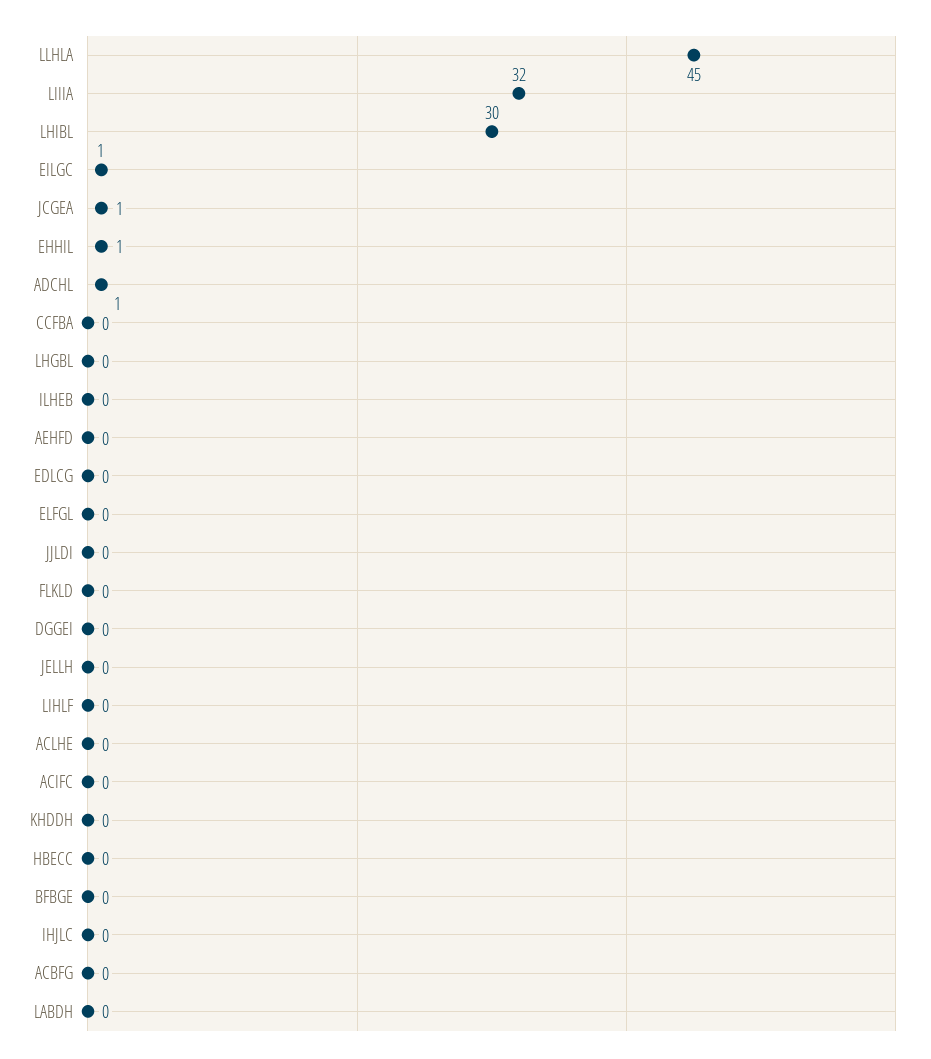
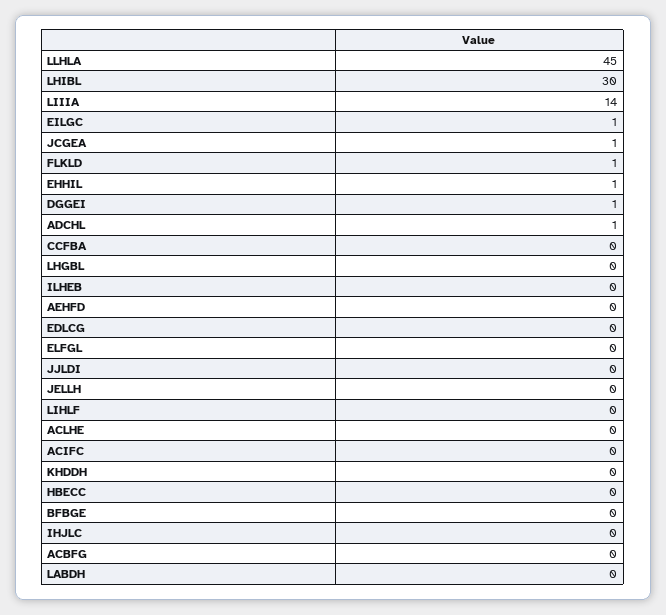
  {
    "LLHLA": 45,
-   "LIIIA": 32,
+   "LIIIA": 14,
    "LHIBL": 30,
    "EILGC": 1,
    "JCGEA": 1,
    "EHHIL": 1,
    "ADCHL": 1,
    "CCFBA": 0,
    "LHGBL": 0,
    "ILHEB": 0,
    "AEHFD": 0,
    "EDLCG": 0,
    "ELFGL": 0,
    "JJLDI": 0,
-   "FLKLD": 0,
+   "FLKLD": 1,
-   "DGGEI": 0,
+   "DGGEI": 1,
    "JELLH": 0,
    "LIHLF": 0,
    "ACLHE": 0,
    "ACIFC": 0,
    "KHDDH": 0,
    "HBECC": 0,
    "BFBGE": 0,
    "IHJLC": 0,
    "ACBFG": 0,
    "LABDH": 0
  }

